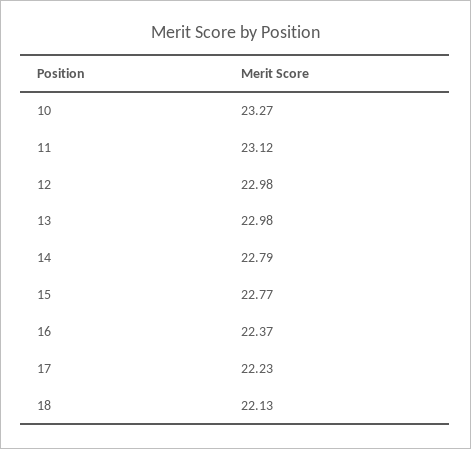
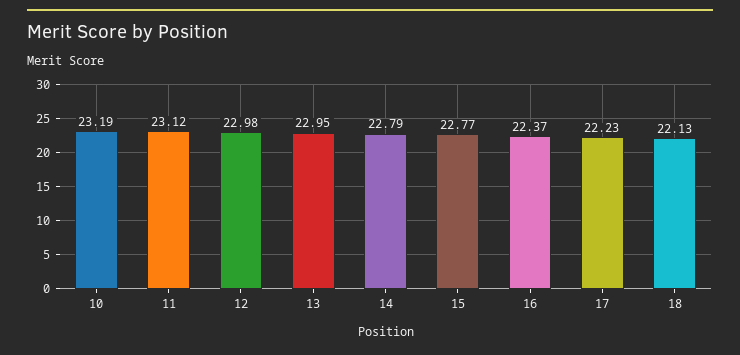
  {
-   "10": 23.27,
+   "10": 23.19,
    "11": 23.12,
    "12": 22.98,
-   "13": 22.98,
+   "13": 22.95,
    "14": 22.79,
    "15": 22.77,
    "16": 22.37,
    "17": 22.23,
    "18": 22.13
  }

